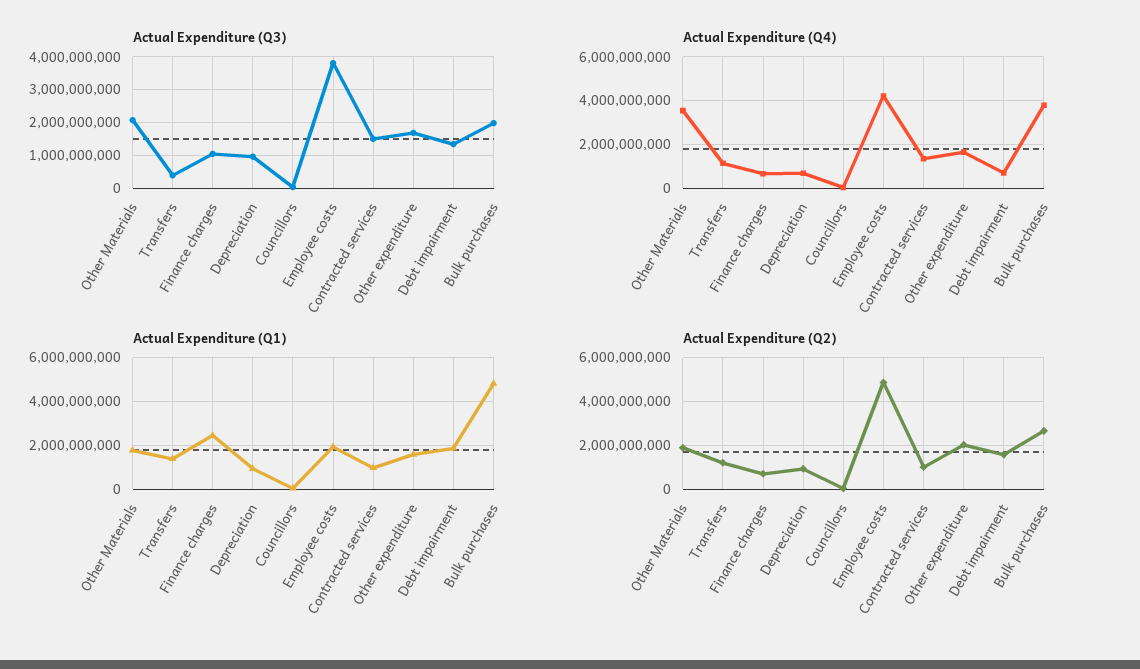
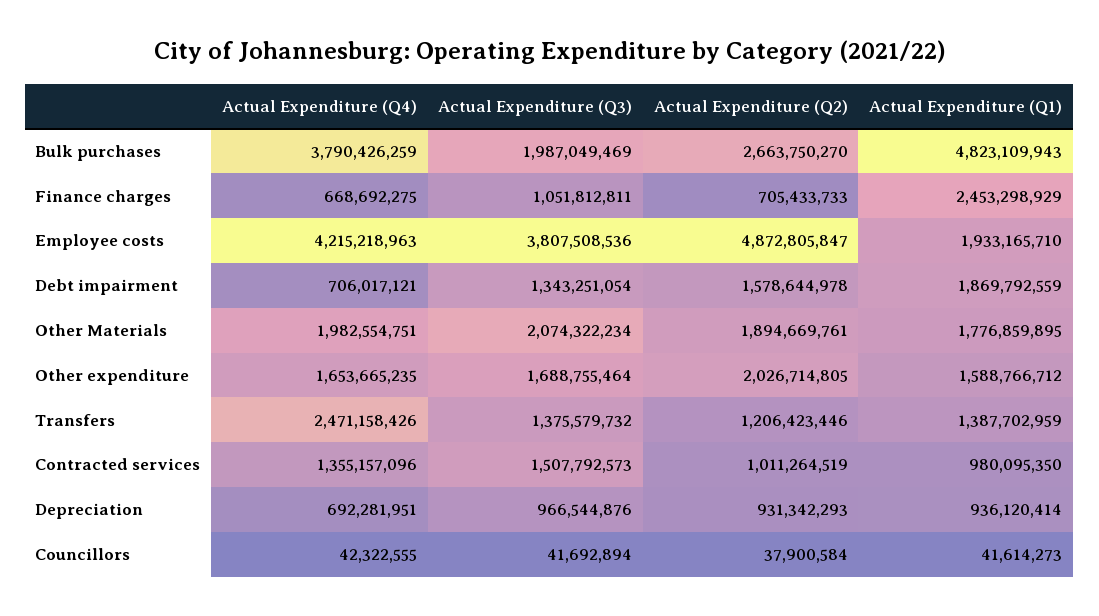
  {
    "Actual Expenditure (Q3)": {
      "Other Materials": 2074322234,
-     "Transfers": 400000000,
+     "Transfers": 1375579732,
      "Finance charges": 1051812811,
      "Depreciation": 966544876,
      "Councillors": 41692894,
      "Employee costs": 3807508536,
      "Contracted services": 1507792573,
      "Other expenditure": 1688755464,
      "Debt impairment": 1343251054,
      "Bulk purchases": 1987049469
    },
    "Actual Expenditure (Q4)": {
-     "Other Materials": 3500000000,
+     "Other Materials": 1982554751,
-     "Transfers": 1000000000,
+     "Transfers": 2471158426,
      "Finance charges": 668692275,
      "Depreciation": 692281951,
      "Councillors": 42322555,
      "Employee costs": 4215218963,
      "Contracted services": 1355157096,
      "Other expenditure": 1653665235,
      "Debt impairment": 706017121,
      "Bulk purchases": 3790426259
    },
    "Actual Expenditure (Q1)": {
      "Other Materials": 1776859895,
      "Transfers": 1387702959,
      "Finance charges": 2453298929,
      "Depreciation": 936120414,
      "Councillors": 41614273,
      "Employee costs": 1933165710,
      "Contracted services": 980095350,
      "Other expenditure": 1588766712,
      "Debt impairment": 1869792559,
      "Bulk purchases": 4823109943
    },
    "Actual Expenditure (Q2)": {
      "Other Materials": 1894669761,
      "Transfers": 1206423446,
      "Finance charges": 705433733,
      "Depreciation": 931342293,
      "Councillors": 37900584,
      "Employee costs": 4872805847,
      "Contracted services": 1011264519,
      "Other expenditure": 2026714805,
      "Debt impairment": 1578644978,
      "Bulk purchases": 2663750270
    }
  }

